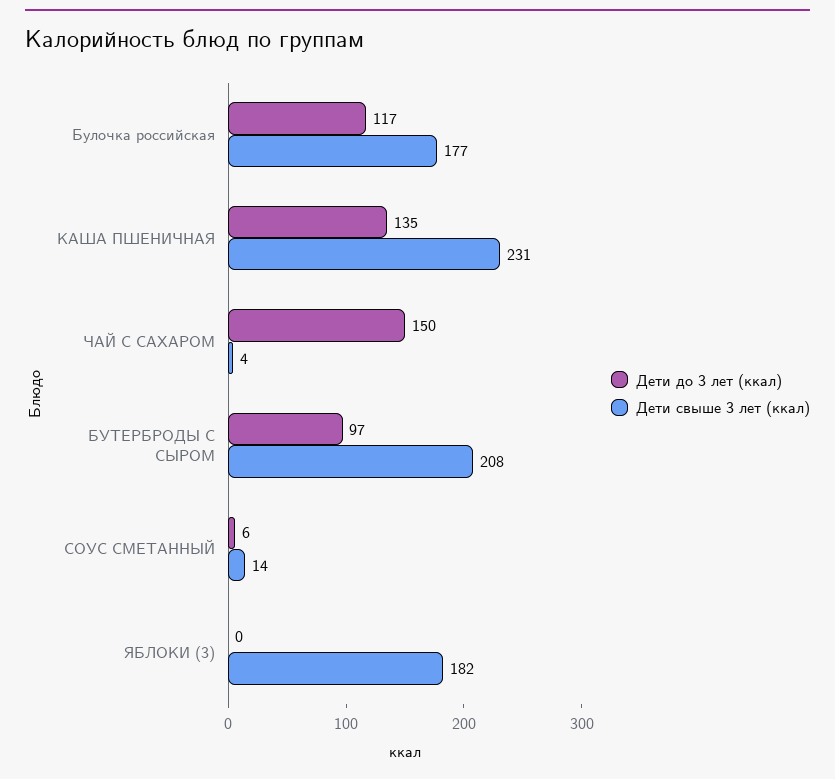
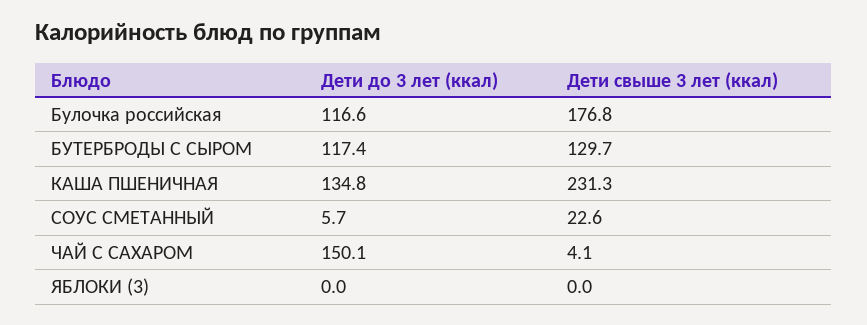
  {
    "Дети до 3 лет (ккал)": {
      "Булочка российская": 116.6,
      "КАША ПШЕНИЧНАЯ": 134.8,
      "ЧАЙ С САХАРОМ": 150.1,
-     "БУТЕРБРОДЫ С СЫРОМ": 97,
+     "БУТЕРБРОДЫ С СЫРОМ": 117.4,
      "СОУС СМЕТАННЫЙ": 5.7,
      "ЯБЛОКИ (3)": 0
    },
    "Дети свыше 3 лет (ккал)": {
      "Булочка российская": 176.8,
      "КАША ПШЕНИЧНАЯ": 231.3,
      "ЧАЙ С САХАРОМ": 4.1,
-     "БУТЕРБРОДЫ С СЫРОМ": 208,
+     "БУТЕРБРОДЫ С СЫРОМ": 129.7,
-     "СОУС СМЕТАННЫЙ": 14,
+     "СОУС СМЕТАННЫЙ": 22.6,
-     "ЯБЛОКИ (3)": 182
+     "ЯБЛОКИ (3)": 0
    }
  }

